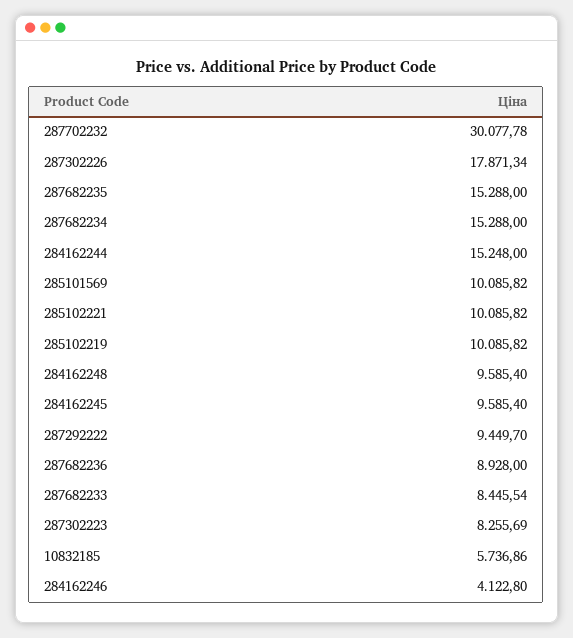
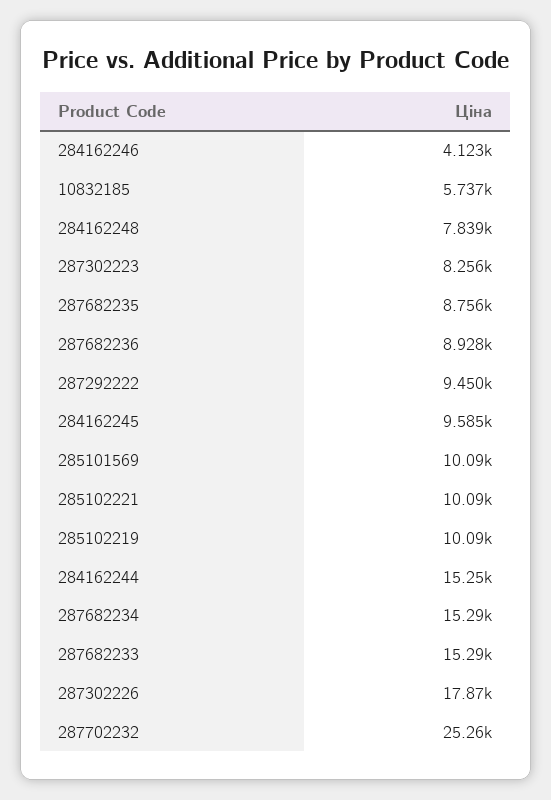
  {
-   "287702232": 30077.78,
+   "287702232": 25260,
    "287302226": 17871.34,
-   "287682235": 15288,
+   "287682235": 8756,
    "287682234": 15288,
    "284162244": 15248,
    "285101569": 10085.82,
    "285102221": 10085.82,
    "285102219": 10085.82,
-   "284162248": 9585.4,
+   "284162248": 7839,
    "284162245": 9585.4,
    "287292222": 9449.7,
    "287682236": 8928,
-   "287682233": 8445.54,
+   "287682233": 15290,
    "287302223": 8255.69,
    "10832185": 5736.86,
    "284162246": 4122.8
  }

